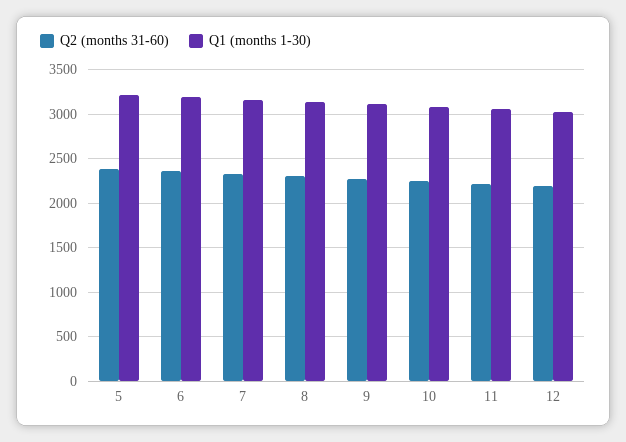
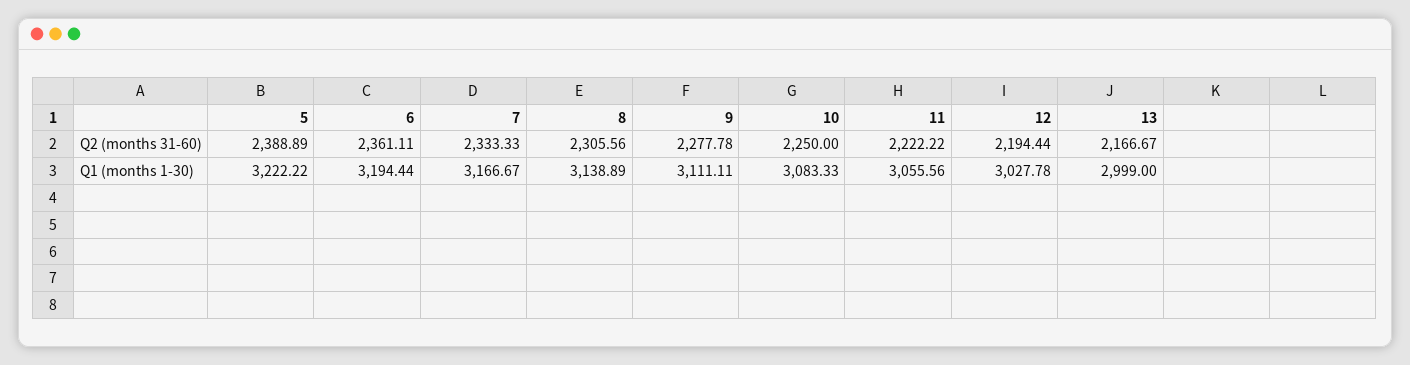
  {
    "Q2 (months 31-60)": {
      "5": 2388.89,
      "6": 2361.11,
      "7": 2333.33,
      "8": 2305.56,
      "9": 2277.78,
      "10": 2250,
      "11": 2222.22,
-     "12": 2194.44
+     "12": 2194.44,
+     "13": 2166.67
    },
    "Q1 (months 1-30)": {
      "5": 3222.22,
      "6": 3194.44,
      "7": 3166.67,
      "8": 3138.89,
      "9": 3111.11,
      "10": 3083.33,
      "11": 3055.56,
-     "12": 3027.78
+     "12": 3027.78,
+     "13": 2999
    }
  }

